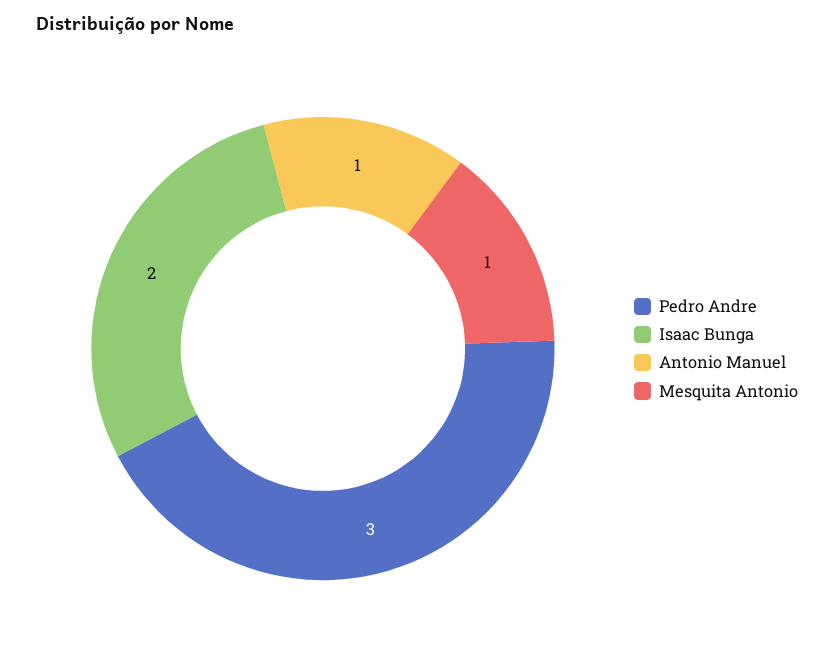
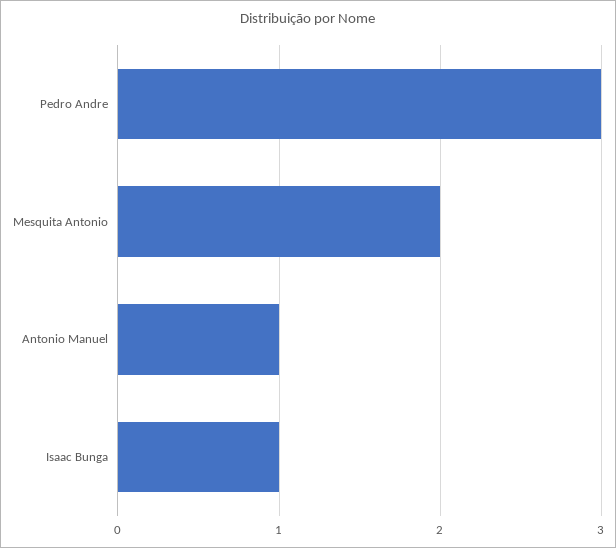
  {
    "Pedro Andre": 3,
-   "Isaac Bunga": 2,
+   "Isaac Bunga": 1,
    "Antonio Manuel": 1,
-   "Mesquita Antonio": 1
+   "Mesquita Antonio": 2
  }

